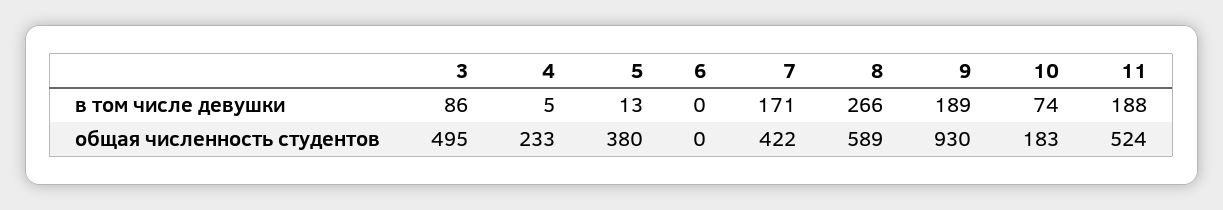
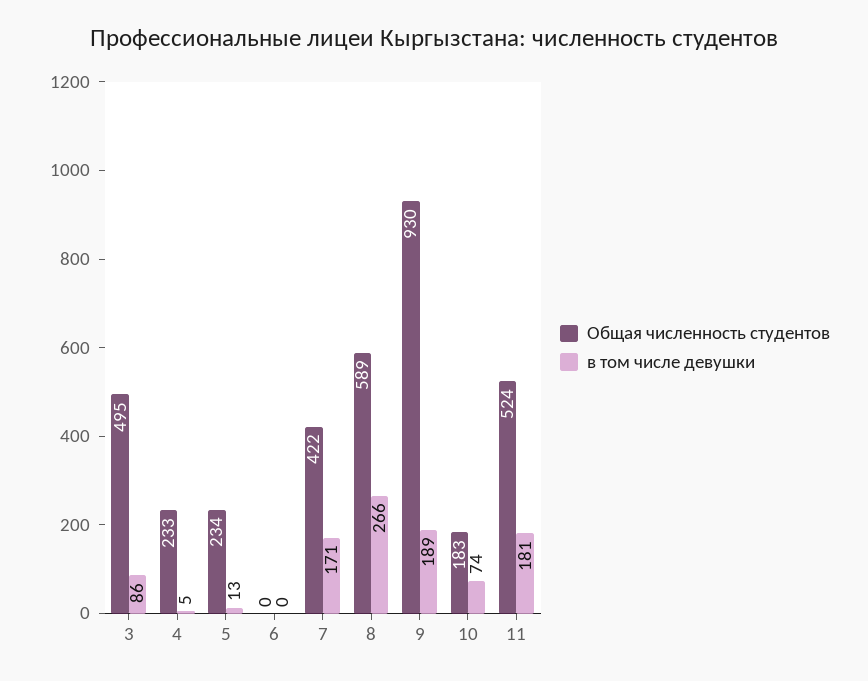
  {
    "в том числе девушки": {
      "3": 86,
      "4": 5,
      "5": 13,
      "6": 0,
      "7": 171,
      "8": 266,
      "9": 189,
      "10": 74,
-     "11": 188
+     "11": 181
    },
    "общая численность студентов": {
      "3": 495,
      "4": 233,
-     "5": 380,
+     "5": 234,
      "6": 0,
      "7": 422,
      "8": 589,
      "9": 930,
      "10": 183,
      "11": 524
    }
  }

